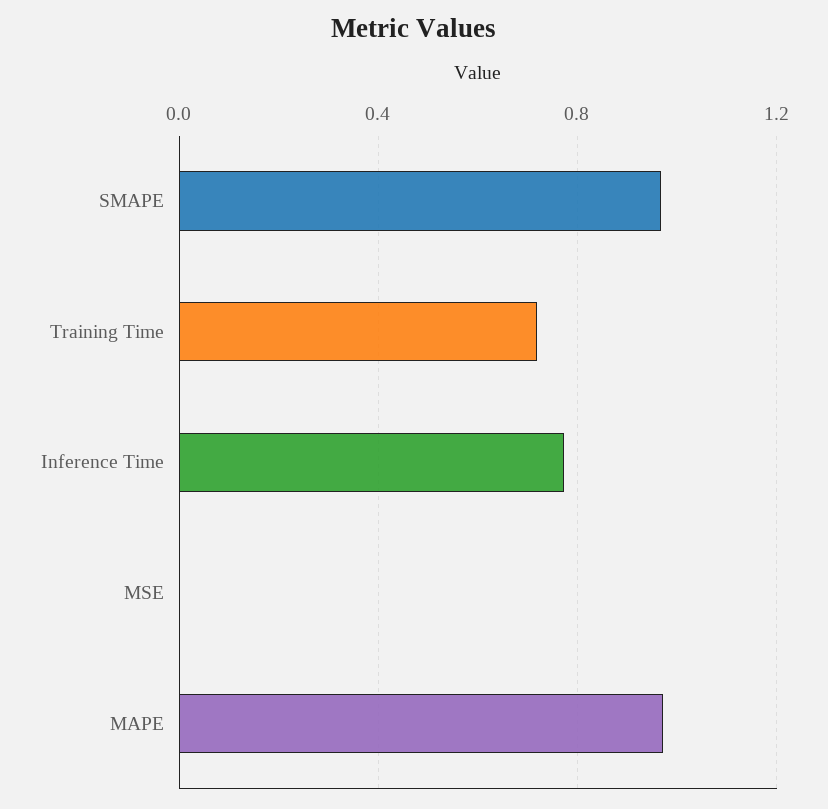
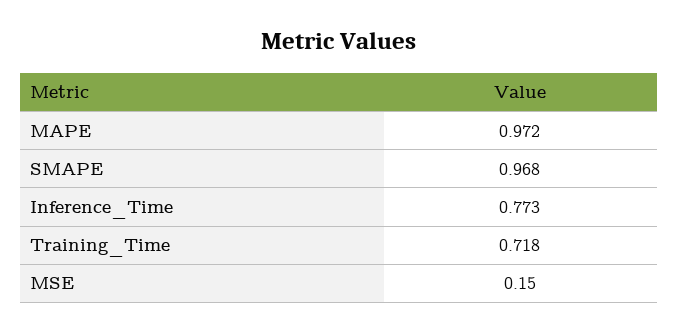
  {
    "SMAPE": 0.968,
    "Training Time": 0.718,
    "Inference Time": 0.773,
-   "MSE": 0,
+   "MSE": 0.15,
    "MAPE": 0.972
  }

